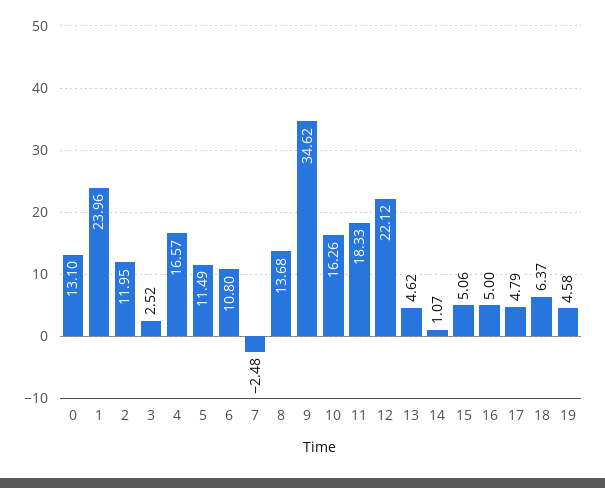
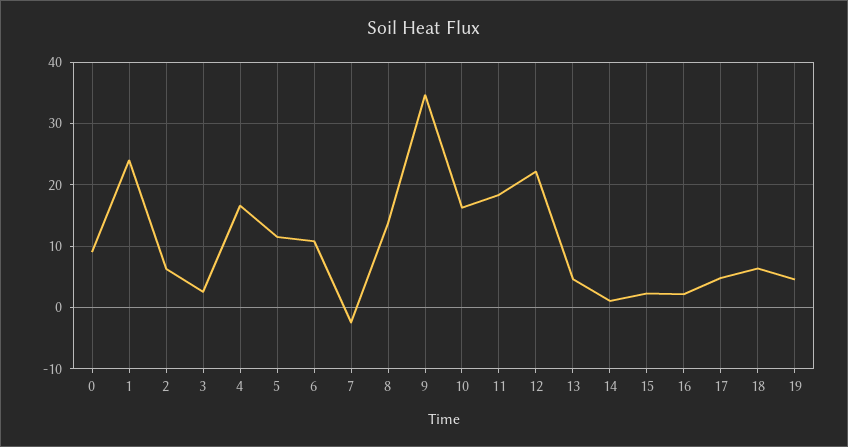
  {
-   "0": 13.1,
+   "0": 9,
    "1": 23.96,
-   "2": 11.95,
+   "2": 6,
    "3": 2.52,
    "4": 16.57,
    "5": 11.49,
    "6": 10.8,
    "7": -2.48,
    "8": 13.68,
    "9": 34.62,
    "10": 16.26,
    "11": 18.33,
    "12": 22.12,
    "13": 4.62,
    "14": 1.07,
-   "15": 5.06,
+   "15": 2,
-   "16": 5,
+   "16": 2,
    "17": 4.79,
    "18": 6.37,
    "19": 4.58
  }

